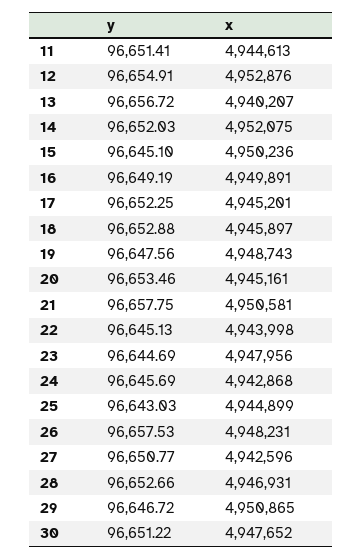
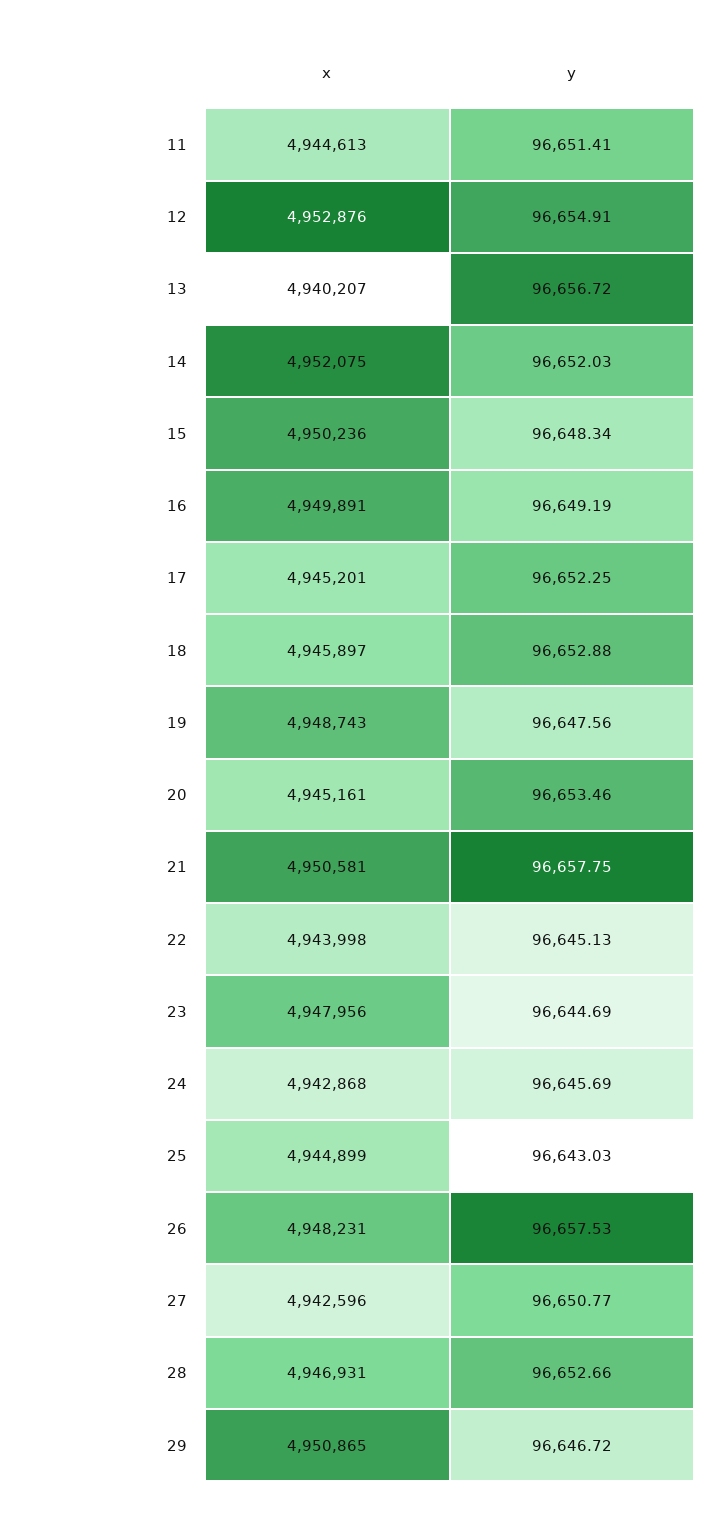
  {
    "y": {
      "11": 96651.41,
      "12": 96654.91,
      "13": 96656.72,
      "14": 96652.03,
-     "15": 96645.1,
+     "15": 96648.34,
      "16": 96649.19,
      "17": 96652.25,
      "18": 96652.88,
      "19": 96647.56,
      "20": 96653.46,
      "21": 96657.75,
      "22": 96645.13,
      "23": 96644.69,
      "24": 96645.69,
      "25": 96643.03,
      "26": 96657.53,
      "27": 96650.77,
      "28": 96652.66,
-     "29": 96646.72,
+     "29": 96646.72
-     "30": 96651.22
    },
    "x": {
      "11": 4944613,
      "12": 4952876,
      "13": 4940207,
      "14": 4952075,
      "15": 4950236,
      "16": 4949891,
      "17": 4945201,
      "18": 4945897,
      "19": 4948743,
      "20": 4945161,
      "21": 4950581,
      "22": 4943998,
      "23": 4947956,
      "24": 4942868,
      "25": 4944899,
      "26": 4948231,
      "27": 4942596,
      "28": 4946931,
-     "29": 4950865,
+     "29": 4950865
-     "30": 4947652
    }
  }

